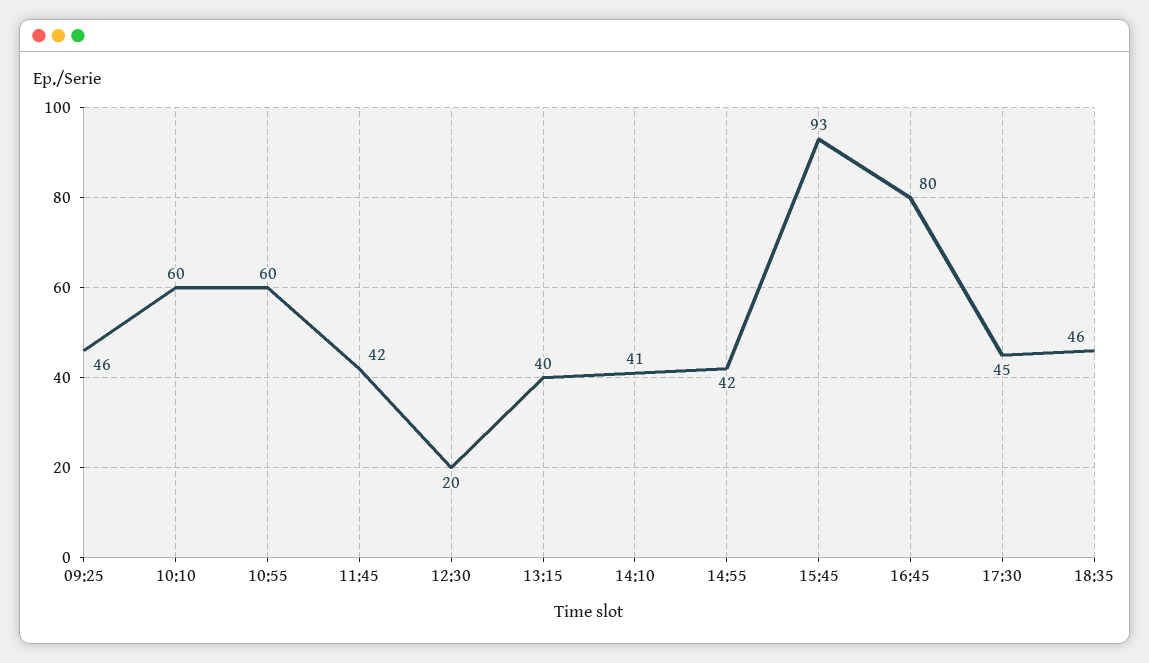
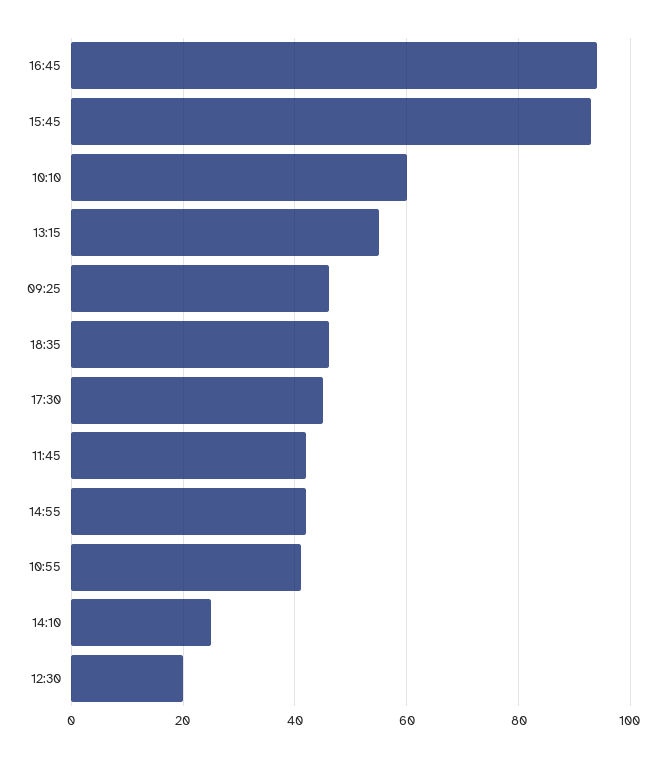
  {
    "09:25": 46,
    "10:10": 60,
-   "10:55": 60,
+   "10:55": 40,
    "11:45": 42,
    "12:30": 20,
-   "13:15": 40,
+   "13:15": 55,
-   "14:10": 41,
+   "14:10": 25,
    "14:55": 42,
    "15:45": 93,
-   "16:45": 80,
+   "16:45": 95,
    "17:30": 45,
    "18:35": 46
  }

